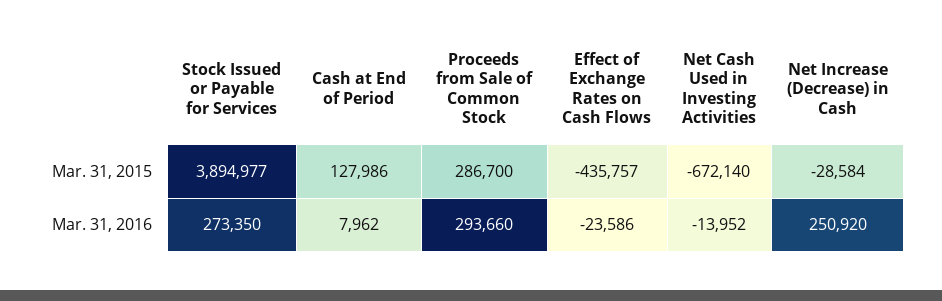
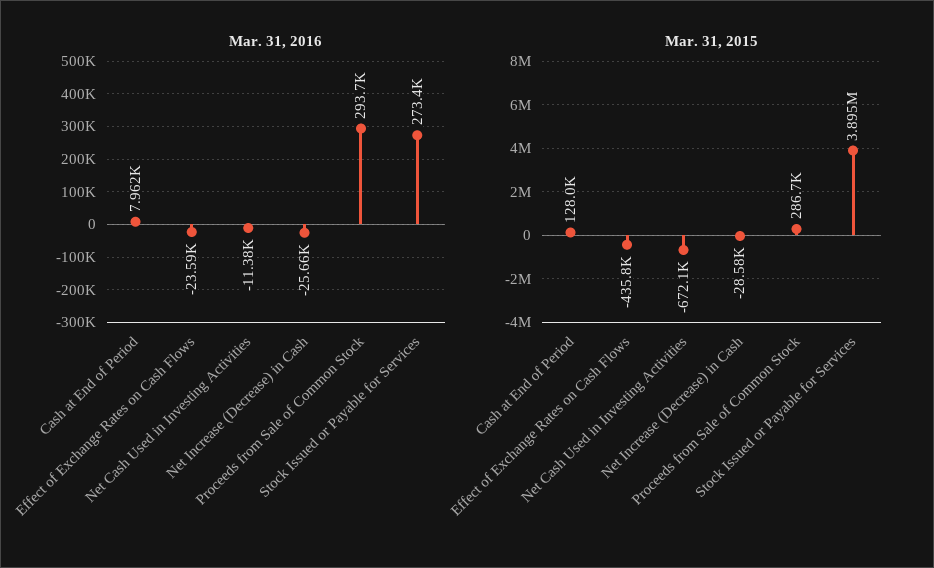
  {
    "Mar. 31, 2015": {
      "Stock Issued or Payable for Services": 3894977,
      "Cash at End of Period": 127986,
      "Proceeds from Sale of Common Stock": 286700,
      "Effect of Exchange Rates on Cash Flows": -435757,
      "Net Cash Used in Investing Activities": -672140,
      "Net Increase (Decrease) in Cash": -28584
    },
    "Mar. 31, 2016": {
      "Stock Issued or Payable for Services": 273350,
      "Cash at End of Period": 7962,
      "Proceeds from Sale of Common Stock": 293660,
      "Effect of Exchange Rates on Cash Flows": -23586,
-     "Net Cash Used in Investing Activities": -13952,
+     "Net Cash Used in Investing Activities": -11380,
-     "Net Increase (Decrease) in Cash": 250920
+     "Net Increase (Decrease) in Cash": -25660
    }
  }

